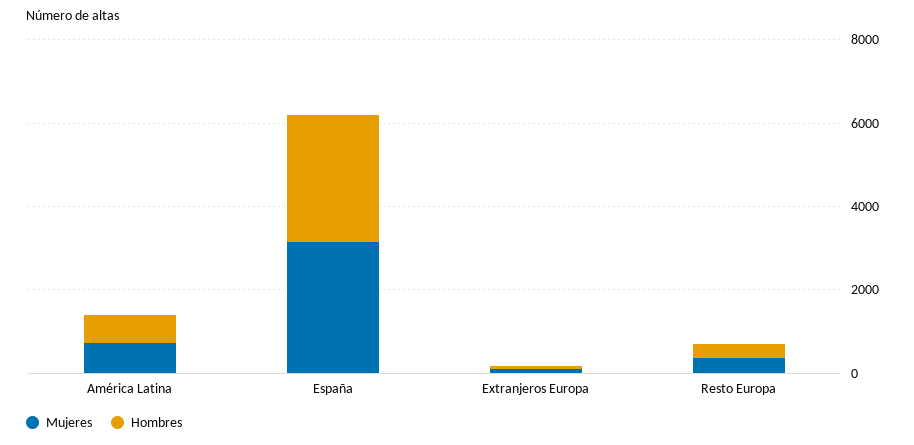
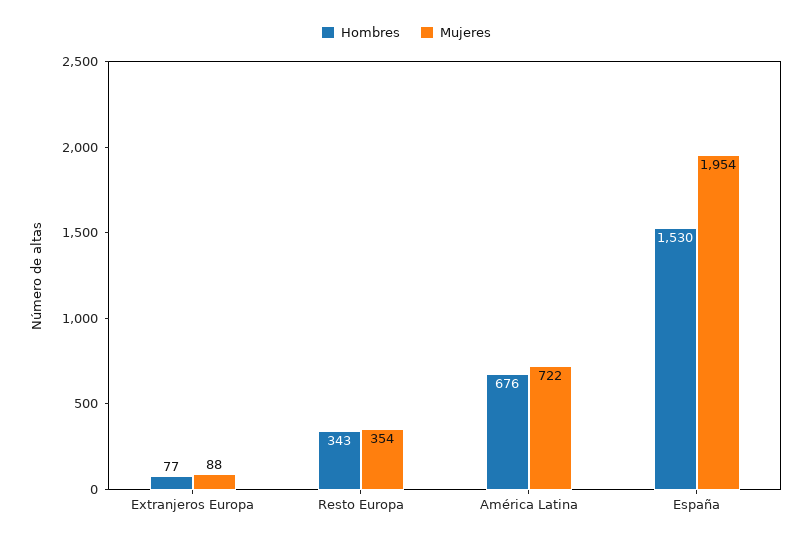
  {
    "Mujeres": {
      "América Latina": 722,
-     "España": 3000,
+     "España": 1954,
      "Extranjeros Europa": 88,
      "Resto Europa": 354
    },
    "Hombres": {
      "América Latina": 676,
-     "España": 3000,
+     "España": 1530,
      "Extranjeros Europa": 77,
      "Resto Europa": 343
    }
  }

